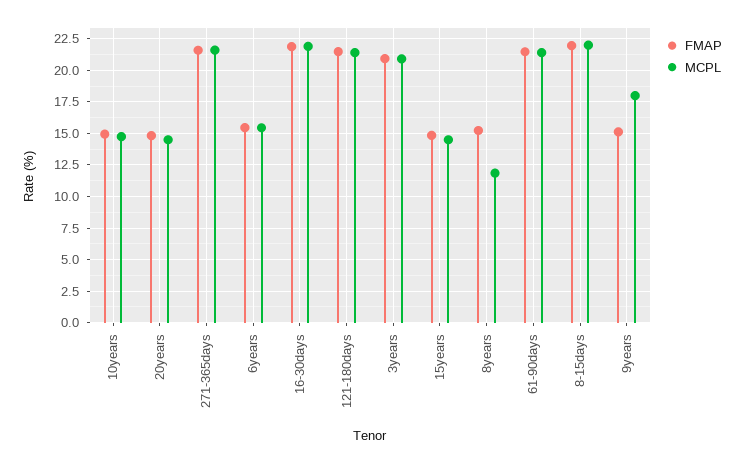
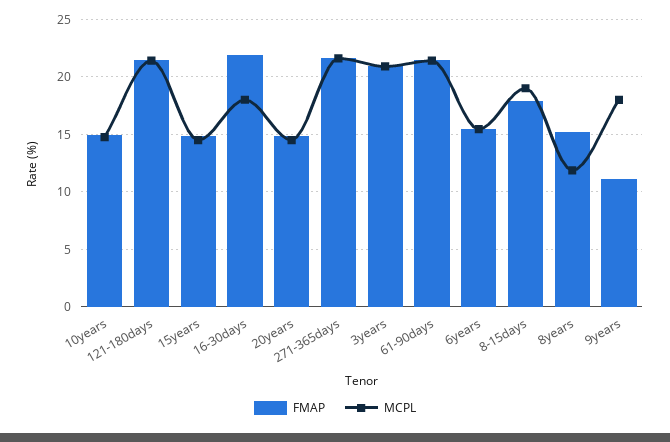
  {
    "FMAP": {
      "10years": 15,
      "20years": 15,
      "271-365days": 21.5,
      "6years": 15.5,
      "16-30days": 22,
      "121-180days": 21.5,
      "3years": 21,
      "15years": 15,
      "8years": 15,
      "61-90days": 21.5,
-     "8-15days": 22,
+     "8-15days": 18,
-     "9years": 15
+     "9years": 11
    },
    "MCPL": {
      "10years": 15,
      "20years": 14.5,
      "271-365days": 21.5,
      "6years": 15.5,
-     "16-30days": 22,
+     "16-30days": 18,
      "121-180days": 21.5,
      "3years": 21,
      "15years": 14.5,
      "8years": 12,
      "61-90days": 21.5,
-     "8-15days": 22,
+     "8-15days": 19,
      "9years": 18
    }
  }

